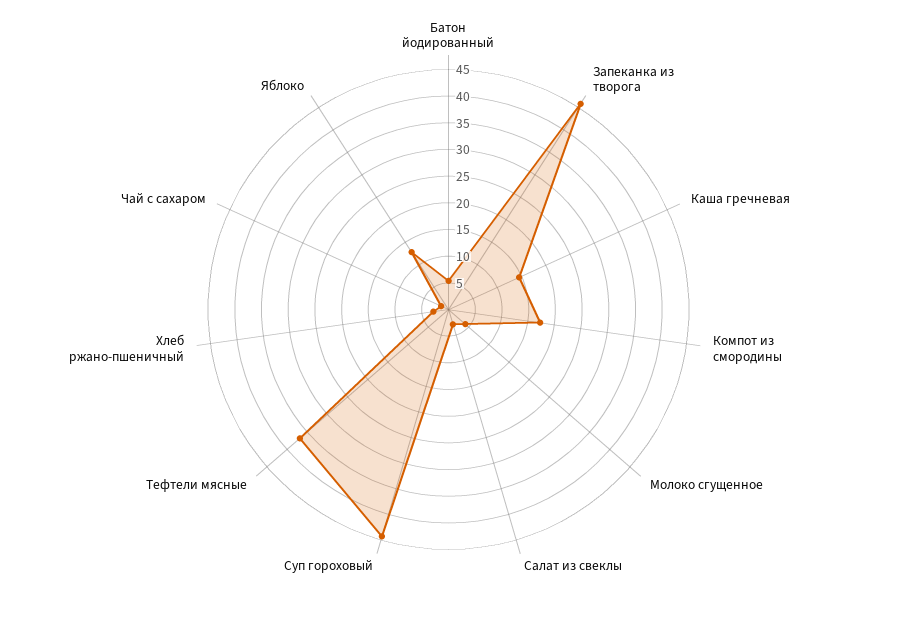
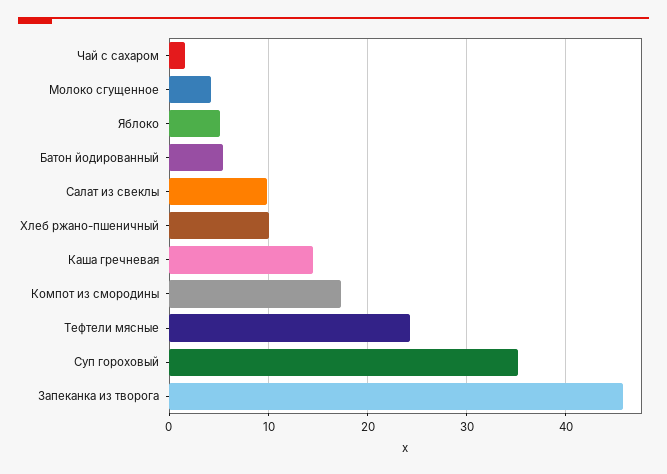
  {
    "Батон йодированный": 5,
    "Запеканка из творога": 46,
    "Каша гречневая": 15,
    "Компот из смородины": 17,
    "Молоко сгущенное": 4,
-   "Салат из свеклы": 2.5,
+   "Салат из свеклы": 10,
-   "Суп гороховый": 45,
+   "Суп гороховый": 35,
-   "Тефтели мясные": 37.5,
+   "Тефтели мясные": 24,
-   "Хлеб ржано-пшеничный": 2.5,
+   "Хлеб ржано-пшеничный": 10,
    "Чай с сахаром": 2,
-   "Яблоко": 12.5
+   "Яблоко": 5
  }

